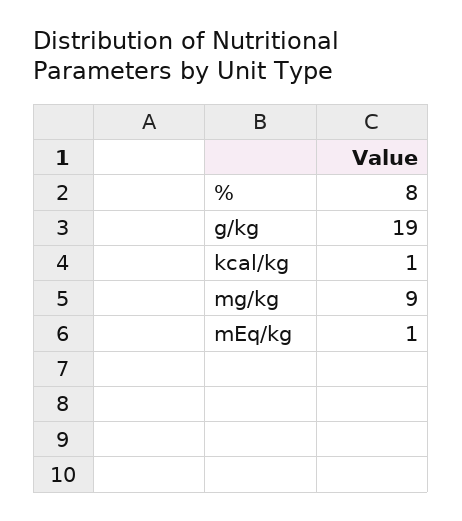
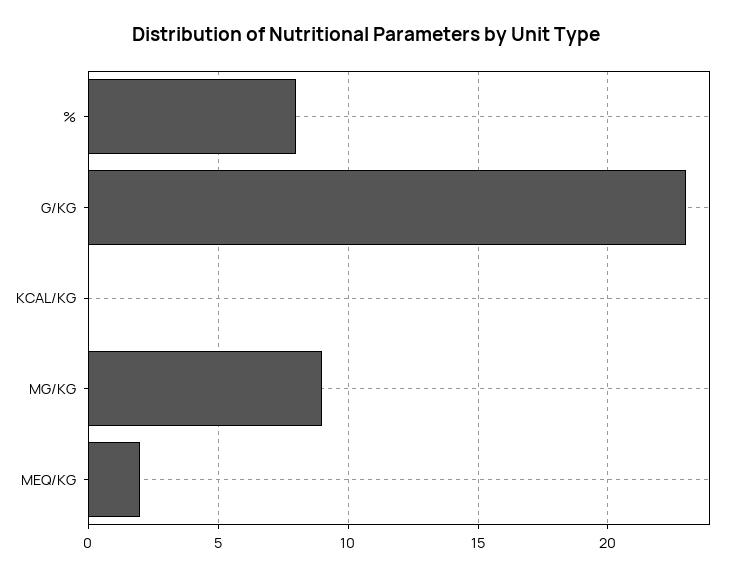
  {
    "%": 8,
-   "g/kg": 19,
+   "g/kg": 23,
-   "kcal/kg": 1,
+   "kcal/kg": 0,
    "mg/kg": 9,
-   "mEq/kg": 1
+   "mEq/kg": 2
  }

